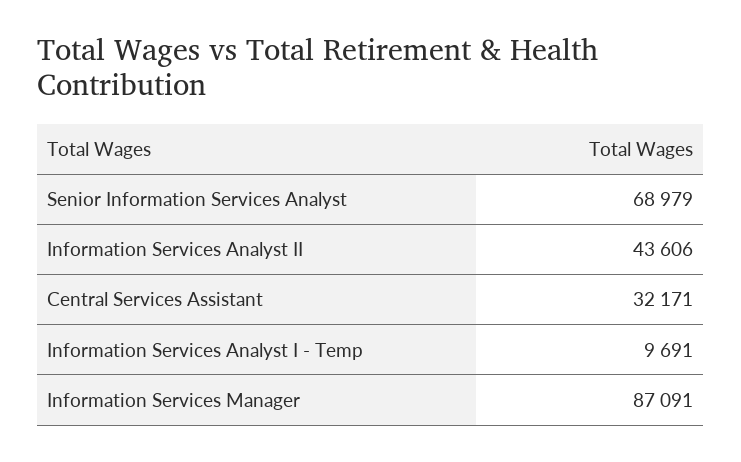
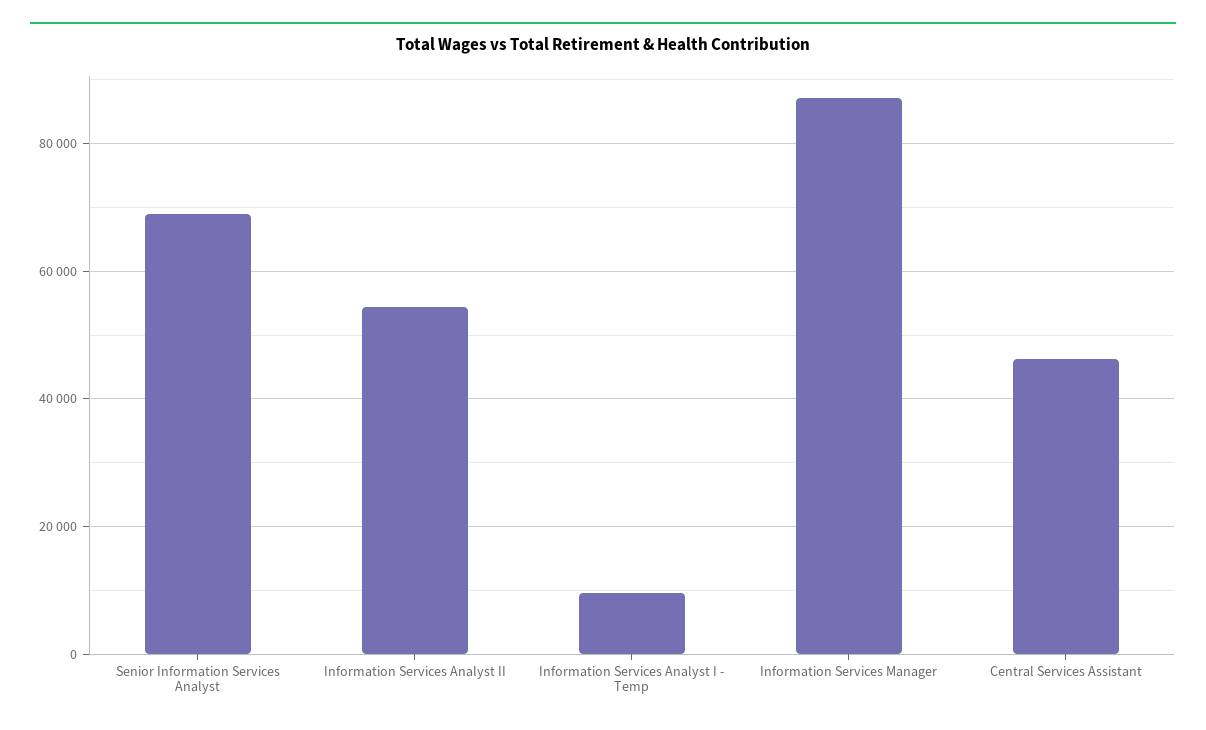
  {
    "Senior Information Services Analyst": 68979,
-   "Information Services Analyst II": 43606,
+   "Information Services Analyst II": 54000,
-   "Central Services Assistant": 32171,
+   "Central Services Assistant": 46000,
    "Information Services Analyst I - Temp": 9691,
    "Information Services Manager": 87091
  }

